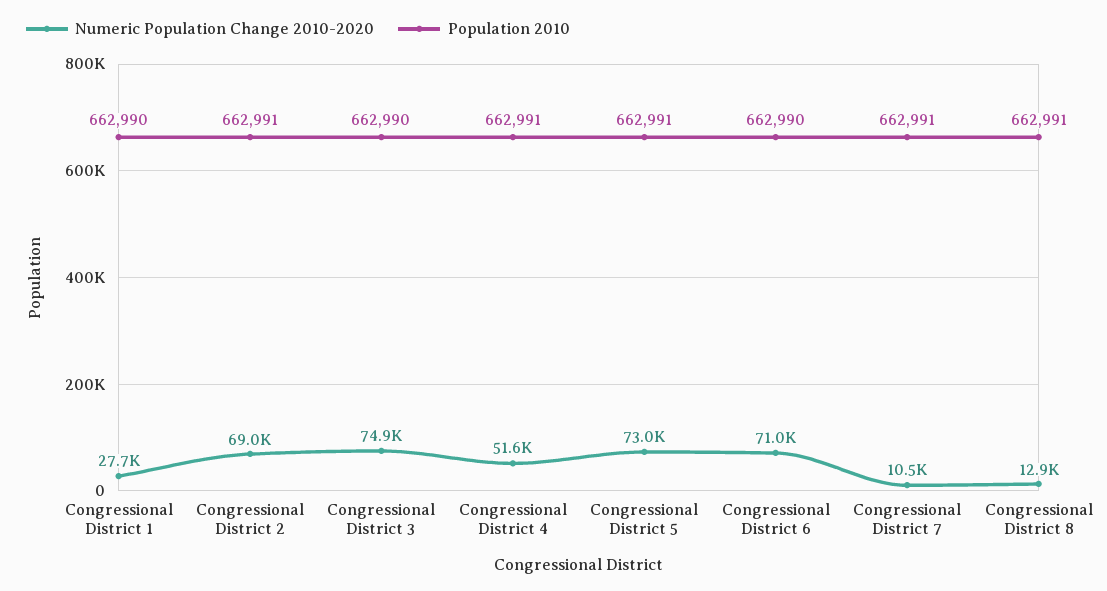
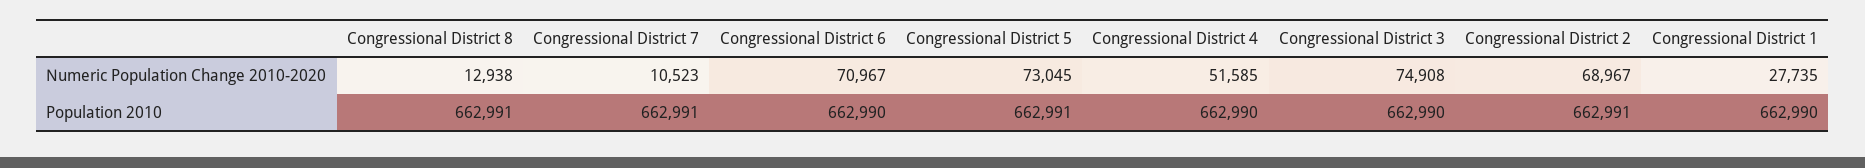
  {
    "Numeric Population Change 2010-2020": {
      "Congressional District 1": 27735,
      "Congressional District 2": 68967,
      "Congressional District 3": 74908,
      "Congressional District 4": 51585,
      "Congressional District 5": 73045,
      "Congressional District 6": 70967,
      "Congressional District 7": 10523,
      "Congressional District 8": 12938
    },
    "Population 2010": {
      "Congressional District 1": 662990,
      "Congressional District 2": 662991,
      "Congressional District 3": 662990,
-     "Congressional District 4": 662991,
+     "Congressional District 4": 662990,
      "Congressional District 5": 662991,
      "Congressional District 6": 662990,
      "Congressional District 7": 662991,
      "Congressional District 8": 662991
    }
  }

